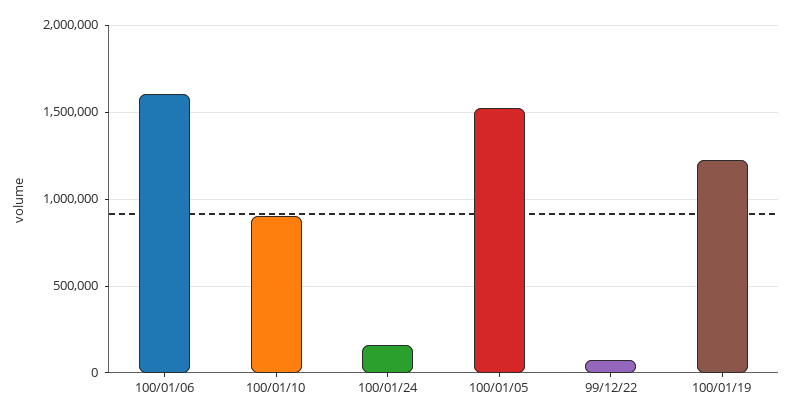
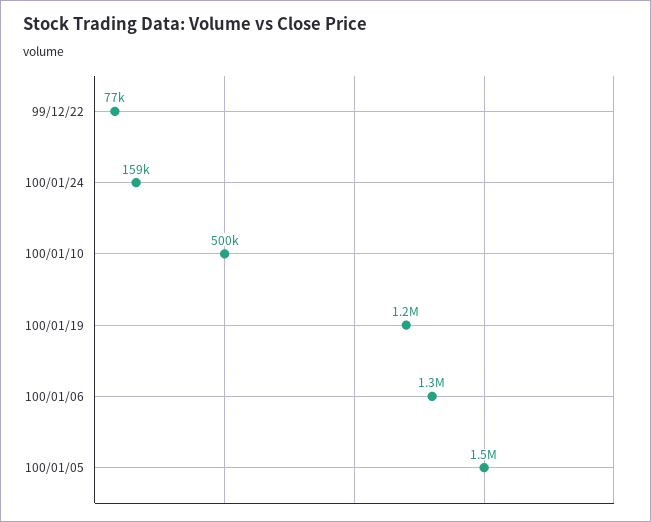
  {
-   "100/01/06": 1600000,
+   "100/01/06": 1300000,
-   "100/01/10": 900000,
+   "100/01/10": 500000,
    "100/01/24": 159000,
    "100/01/05": 1500000,
    "99/12/22": 77000,
    "100/01/19": 1200000
  }

